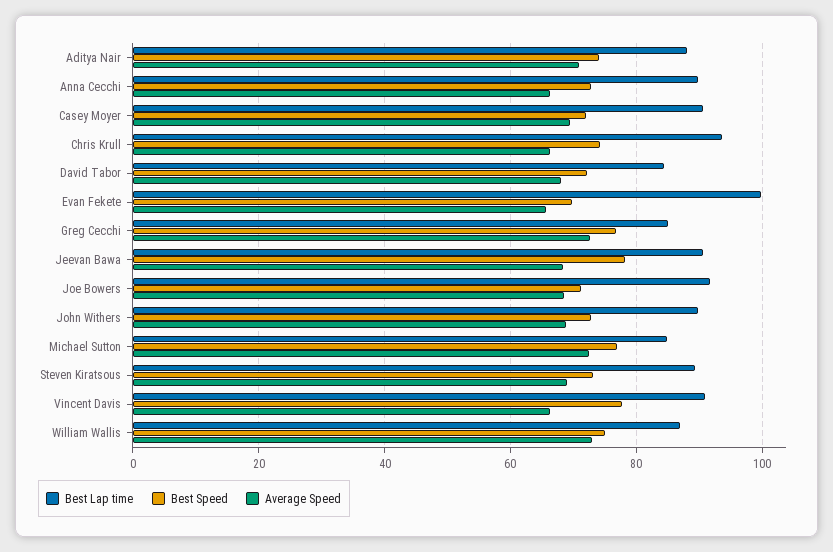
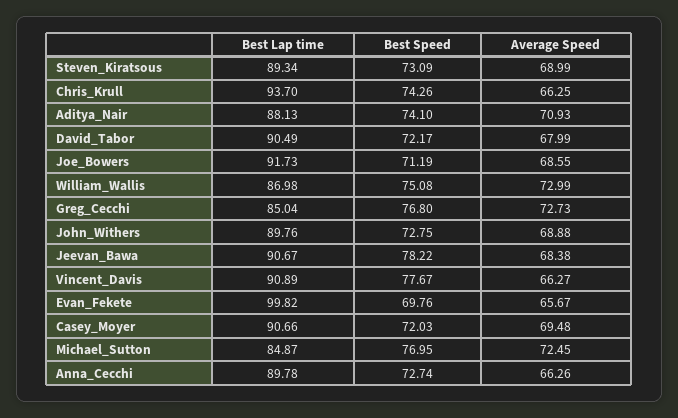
  {
    "Best Lap time": {
      "Aditya Nair": 88.13,
      "Anna Cecchi": 89.78,
      "Casey Moyer": 90.66,
      "Chris Krull": 93.7,
-     "David Tabor": 84,
+     "David Tabor": 90.49,
      "Evan Fekete": 99.82,
      "Greg Cecchi": 85.04,
      "Jeevan Bawa": 90.67,
      "Joe Bowers": 91.73,
      "John Withers": 89.76,
      "Michael Sutton": 84.87,
      "Steven Kiratsous": 89.34,
      "Vincent Davis": 90.89,
      "William Wallis": 86.98
    },
    "Best Speed": {
      "Aditya Nair": 74.1,
      "Anna Cecchi": 72.74,
      "Casey Moyer": 72.03,
      "Chris Krull": 74.26,
      "David Tabor": 72.17,
      "Evan Fekete": 69.76,
      "Greg Cecchi": 76.8,
      "Jeevan Bawa": 78.22,
      "Joe Bowers": 71.19,
      "John Withers": 72.75,
      "Michael Sutton": 76.95,
      "Steven Kiratsous": 73.09,
      "Vincent Davis": 77.67,
      "William Wallis": 75.08
    },
    "Average Speed": {
      "Aditya Nair": 70.93,
      "Anna Cecchi": 66.26,
      "Casey Moyer": 69.48,
      "Chris Krull": 66.25,
      "David Tabor": 67.99,
      "Evan Fekete": 65.67,
      "Greg Cecchi": 72.73,
      "Jeevan Bawa": 68.38,
      "Joe Bowers": 68.55,
      "John Withers": 68.88,
      "Michael Sutton": 72.45,
      "Steven Kiratsous": 68.99,
      "Vincent Davis": 66.27,
      "William Wallis": 72.99
    }
  }

